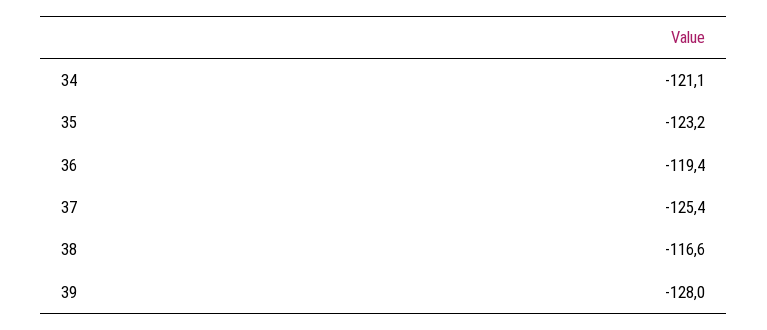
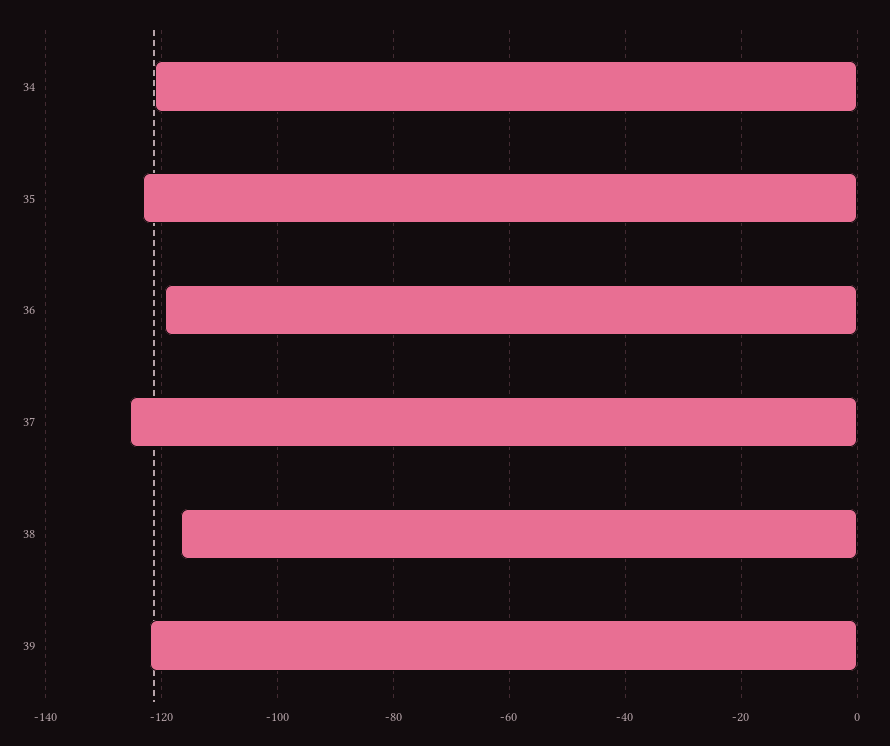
  {
    "34": -121.1,
    "35": -123.2,
    "36": -119.4,
    "37": -125.4,
    "38": -116.6,
-   "39": -128
+   "39": -122
  }

